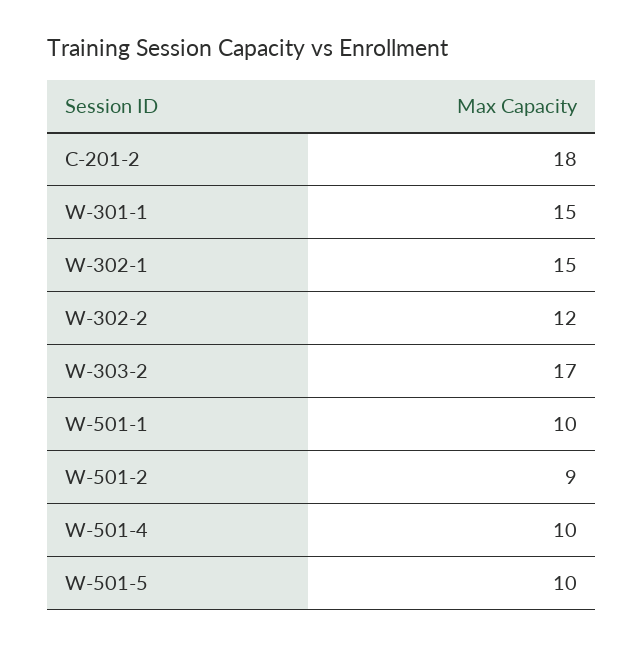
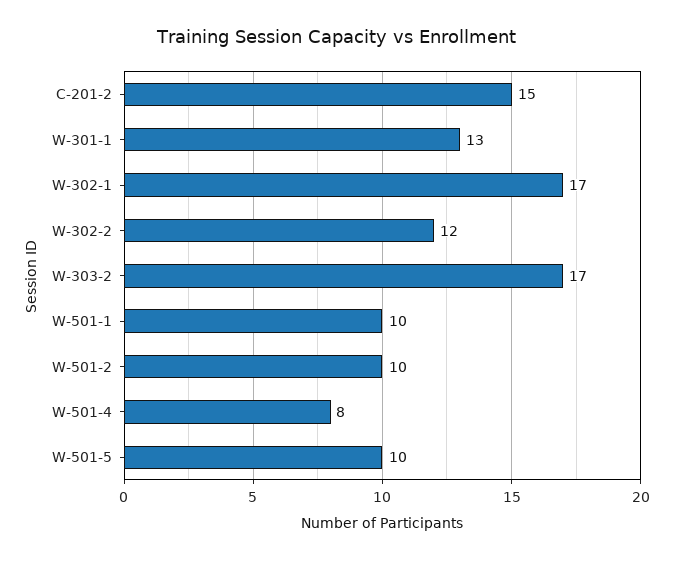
  {
-   "C-201-2": 18,
+   "C-201-2": 15,
-   "W-301-1": 15,
+   "W-301-1": 13,
-   "W-302-1": 15,
+   "W-302-1": 17,
    "W-302-2": 12,
    "W-303-2": 17,
    "W-501-1": 10,
-   "W-501-2": 9,
+   "W-501-2": 10,
-   "W-501-4": 10,
+   "W-501-4": 8,
    "W-501-5": 10
  }

